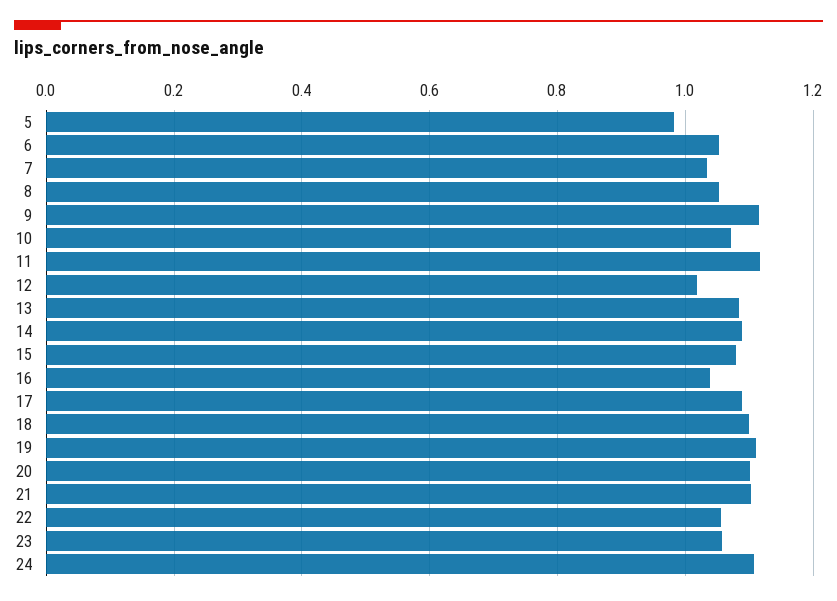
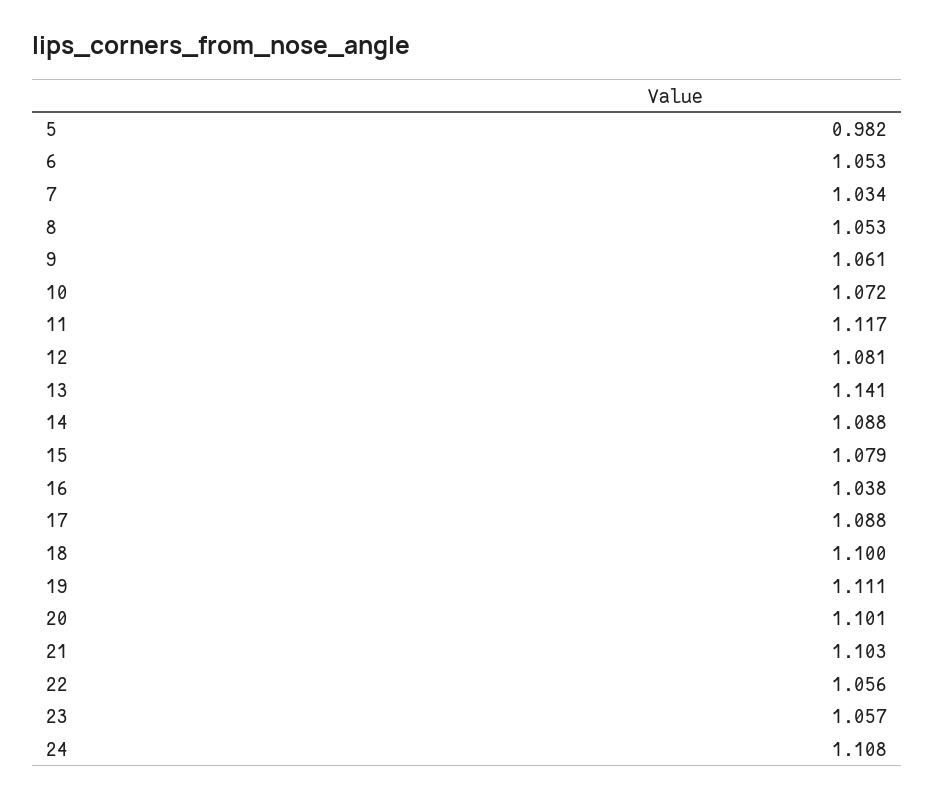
  {
    "5": 0.982,
    "6": 1.053,
    "7": 1.034,
    "8": 1.053,
-   "9": 1.12,
+   "9": 1.061,
    "10": 1.072,
    "11": 1.117,
-   "12": 1.02,
+   "12": 1.081,
-   "13": 1.08,
+   "13": 1.141,
    "14": 1.088,
    "15": 1.079,
    "16": 1.038,
    "17": 1.088,
    "18": 1.1,
    "19": 1.111,
    "20": 1.101,
    "21": 1.103,
    "22": 1.056,
    "23": 1.057,
    "24": 1.108
  }

